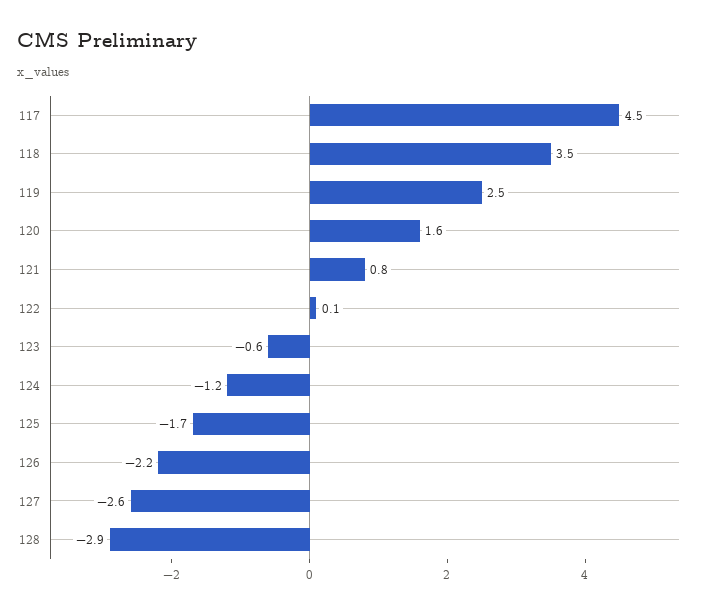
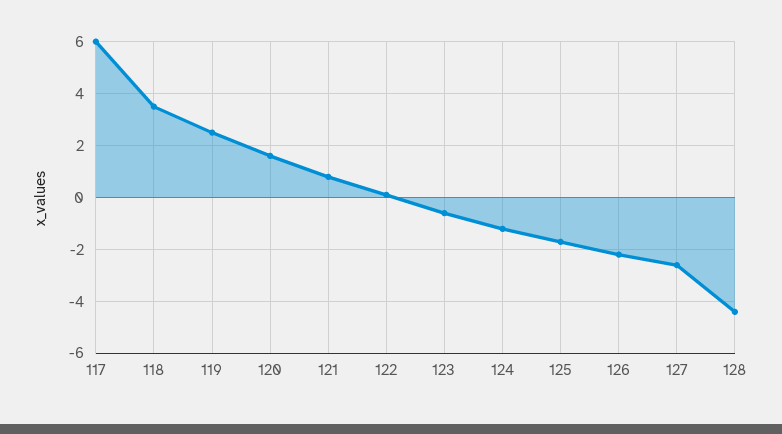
  {
-   "117": 4.5,
+   "117": 6,
    "118": 3.5,
    "119": 2.5,
    "120": 1.6,
    "121": 0.8,
    "122": 0.1,
    "123": -0.6,
    "124": -1.2,
    "125": -1.7,
    "126": -2.2,
    "127": -2.6,
-   "128": -2.9
+   "128": -4.5
  }

